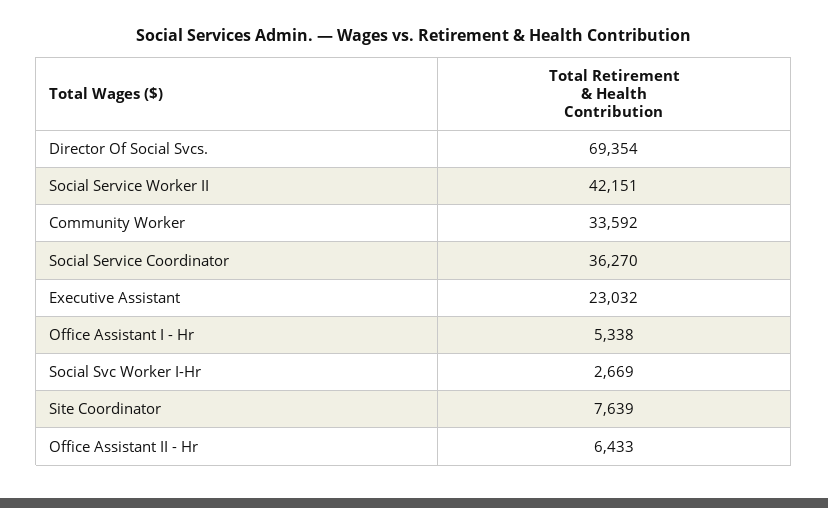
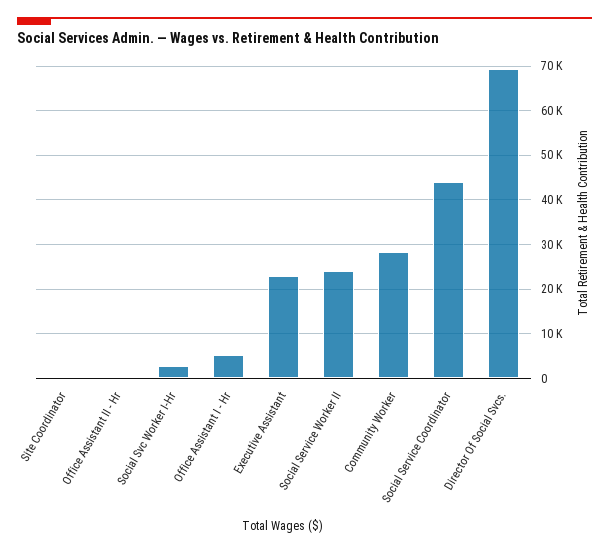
  {
    "Director Of Social Svcs.": 69354,
-   "Social Service Worker II": 42151,
+   "Social Service Worker II": 24000,
-   "Community Worker": 33592,
+   "Community Worker": 28000,
-   "Social Service Coordinator": 36270,
+   "Social Service Coordinator": 44000,
    "Executive Assistant": 23032,
    "Office Assistant I - Hr": 5338,
    "Social Svc Worker I-Hr": 2669,
-   "Site Coordinator": 7639,
+   "Site Coordinator": 0,
-   "Office Assistant II - Hr": 6433
+   "Office Assistant II - Hr": 0
  }

